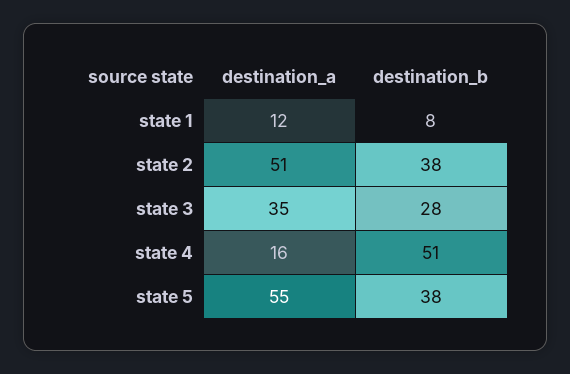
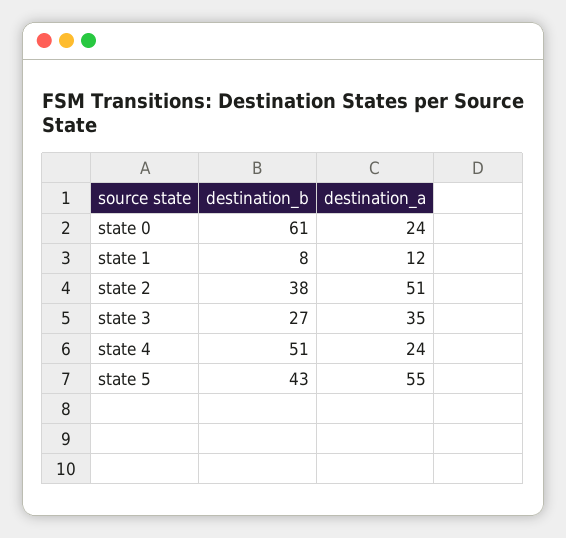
  {
    "destination_a": {
      "state 1": 12,
      "state 2": 51,
      "state 3": 35,
-     "state 4": 16,
+     "state 4": 24,
-     "state 5": 55
+     "state 5": 55,
+     "state 0": 24
    },
    "destination_b": {
      "state 1": 8,
      "state 2": 38,
-     "state 3": 28,
+     "state 3": 27,
      "state 4": 51,
-     "state 5": 38
+     "state 5": 43,
+     "state 0": 61
    }
  }

